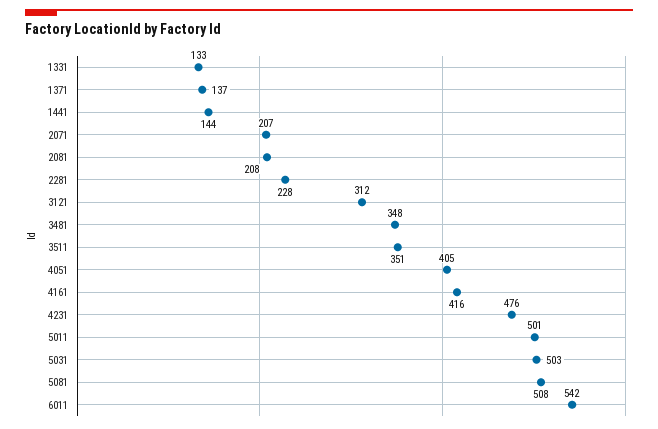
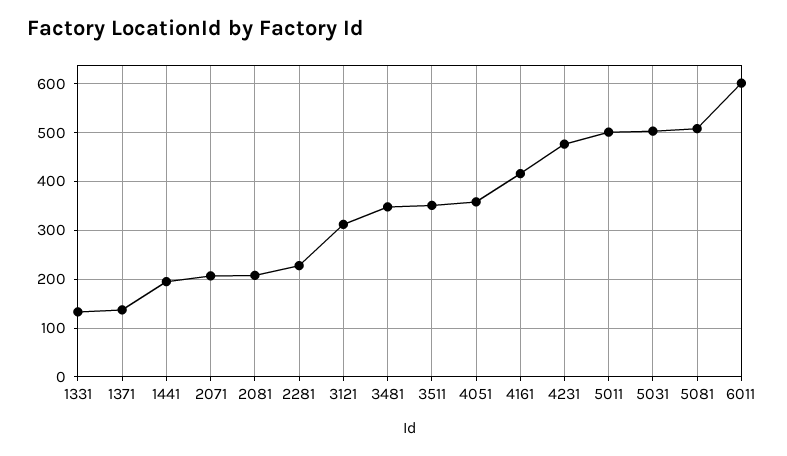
  {
    "1331": 133,
    "1371": 137,
-   "1441": 144,
+   "1441": 200,
    "2071": 207,
    "2081": 208,
    "2281": 228,
    "3121": 312,
    "3481": 348,
    "3511": 351,
-   "4051": 405,
+   "4051": 360,
    "4161": 416,
    "4231": 476,
    "5011": 501,
    "5031": 503,
    "5081": 508,
-   "6011": 542
+   "6011": 600
  }

